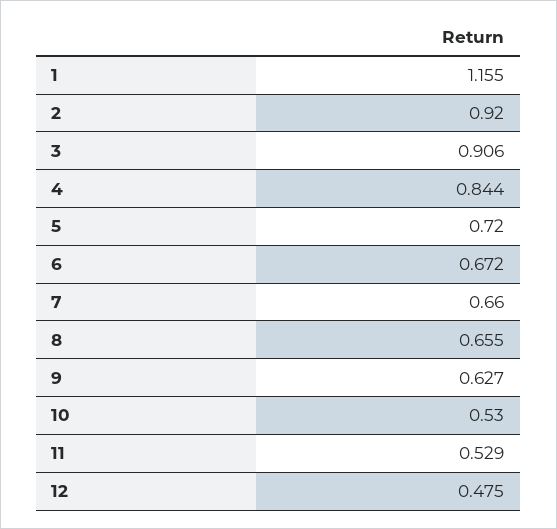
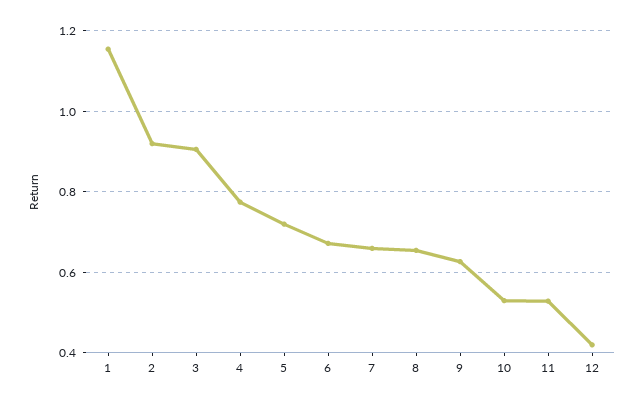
  {
    "1": 1.155,
    "2": 0.92,
    "3": 0.906,
-   "4": 0.844,
+   "4": 0.78,
    "5": 0.72,
    "6": 0.672,
    "7": 0.66,
    "8": 0.655,
    "9": 0.627,
    "10": 0.53,
    "11": 0.529,
-   "12": 0.475
+   "12": 0.42
  }

